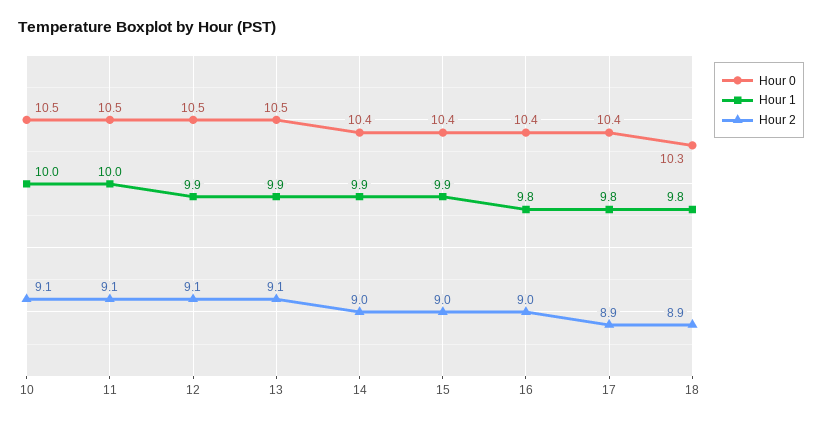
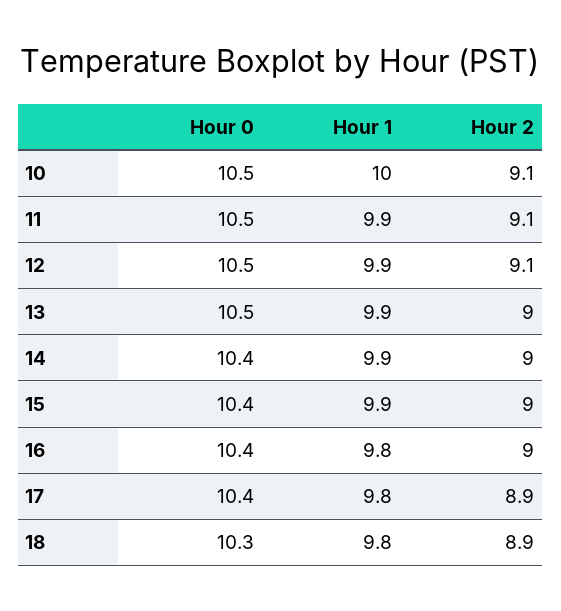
  {
    "Hour 0": {
      "10": 10.5,
      "11": 10.5,
      "12": 10.5,
      "13": 10.5,
      "14": 10.4,
      "15": 10.4,
      "16": 10.4,
      "17": 10.4,
      "18": 10.3
    },
    "Hour 1": {
      "10": 10,
-     "11": 10,
+     "11": 9.9,
      "12": 9.9,
      "13": 9.9,
      "14": 9.9,
      "15": 9.9,
      "16": 9.8,
      "17": 9.8,
      "18": 9.8
    },
    "Hour 2": {
      "10": 9.1,
      "11": 9.1,
      "12": 9.1,
-     "13": 9.1,
+     "13": 9,
      "14": 9,
      "15": 9,
      "16": 9,
      "17": 8.9,
      "18": 8.9
    }
  }

